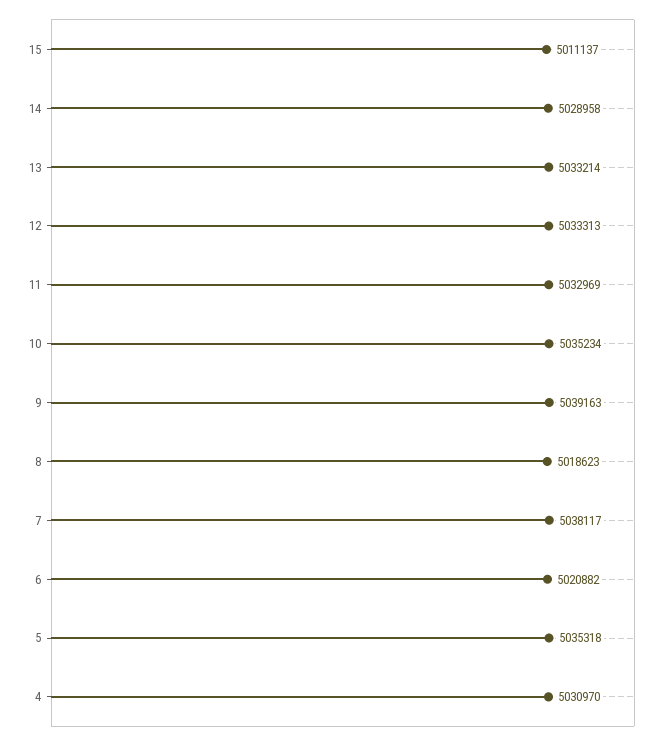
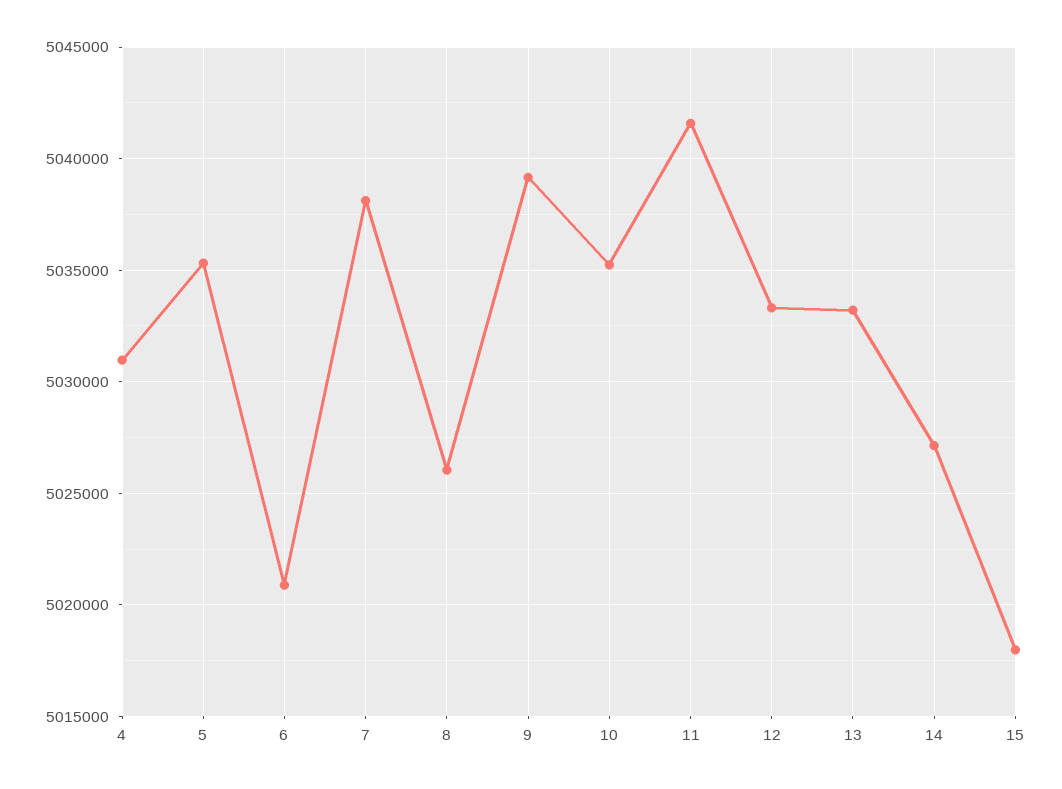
  {
-   "15": 5011137,
+   "15": 5018000,
-   "14": 5028958,
+   "14": 5027000,
    "13": 5033214,
    "12": 5033313,
-   "11": 5032969,
+   "11": 5041500,
    "10": 5035234,
    "9": 5039163,
-   "8": 5018623,
+   "8": 5026000,
    "7": 5038117,
    "6": 5020882,
    "5": 5035318,
    "4": 5030970
  }

